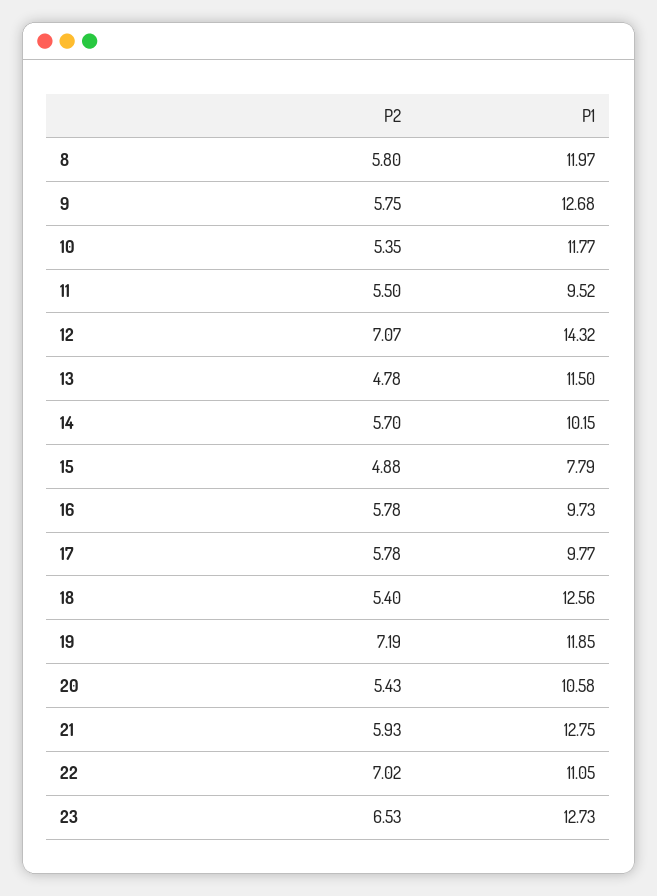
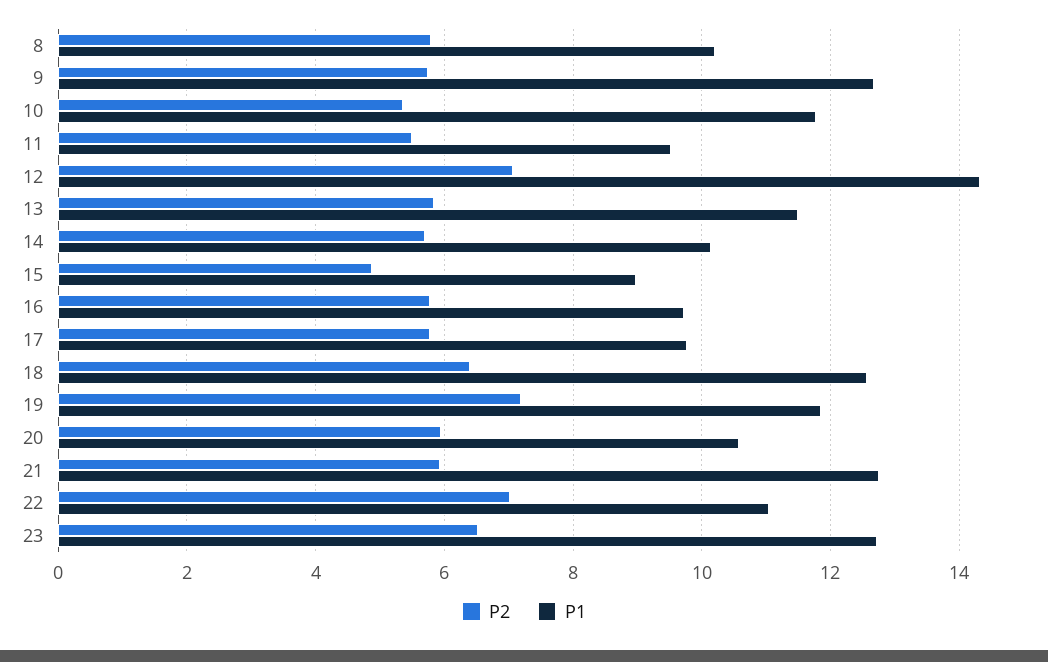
  {
    "P2": {
      "8": 5.8,
      "9": 5.75,
      "10": 5.35,
      "11": 5.5,
      "12": 7.07,
-     "13": 4.78,
+     "13": 5.8,
      "14": 5.7,
      "15": 4.88,
      "16": 5.78,
      "17": 5.78,
-     "18": 5.4,
+     "18": 6.4,
      "19": 7.19,
-     "20": 5.43,
+     "20": 6,
      "21": 5.93,
      "22": 7.02,
      "23": 6.53
    },
    "P1": {
-     "8": 11.97,
+     "8": 10.2,
      "9": 12.68,
      "10": 11.77,
      "11": 9.52,
      "12": 14.32,
      "13": 11.5,
      "14": 10.15,
-     "15": 7.79,
+     "15": 9,
      "16": 9.73,
      "17": 9.77,
      "18": 12.56,
      "19": 11.85,
      "20": 10.58,
      "21": 12.75,
      "22": 11.05,
      "23": 12.73
    }
  }

